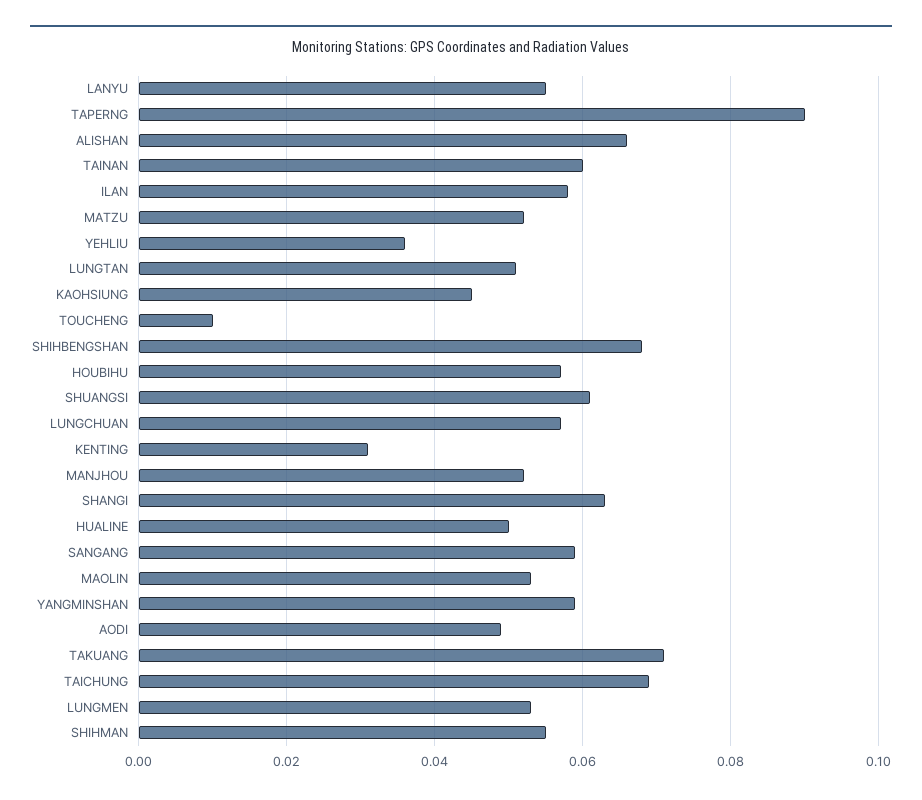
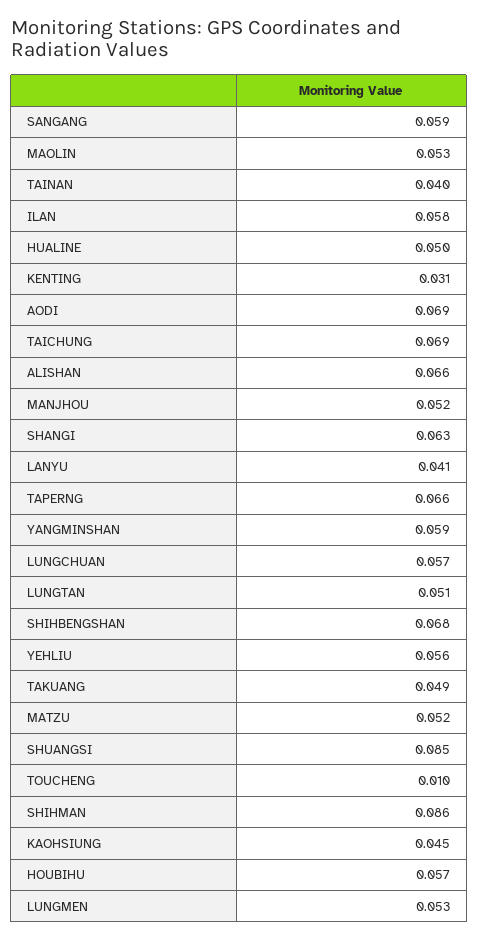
  {
-   "LANYU": 0.055,
+   "LANYU": 0.041,
-   "TAPERNG": 0.09,
+   "TAPERNG": 0.066,
    "ALISHAN": 0.066,
-   "TAINAN": 0.06,
+   "TAINAN": 0.04,
    "ILAN": 0.058,
    "MATZU": 0.052,
-   "YEHLIU": 0.035,
+   "YEHLIU": 0.056,
    "LUNGTAN": 0.051,
    "KAOHSIUNG": 0.045,
    "TOUCHENG": 0.01,
    "SHIHBENGSHAN": 0.068,
    "HOUBIHU": 0.057,
-   "SHUANGSI": 0.06,
+   "SHUANGSI": 0.085,
    "LUNGCHUAN": 0.057,
    "KENTING": 0.031,
    "MANJHOU": 0.052,
    "SHANGI": 0.063,
    "HUALINE": 0.05,
    "SANGANG": 0.059,
    "MAOLIN": 0.053,
    "YANGMINSHAN": 0.059,
-   "AODI": 0.05,
+   "AODI": 0.069,
-   "TAKUANG": 0.07,
+   "TAKUANG": 0.049,
    "TAICHUNG": 0.069,
    "LUNGMEN": 0.053,
-   "SHIHMAN": 0.055
+   "SHIHMAN": 0.086
  }

